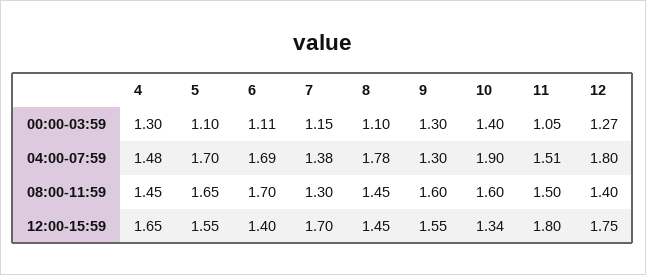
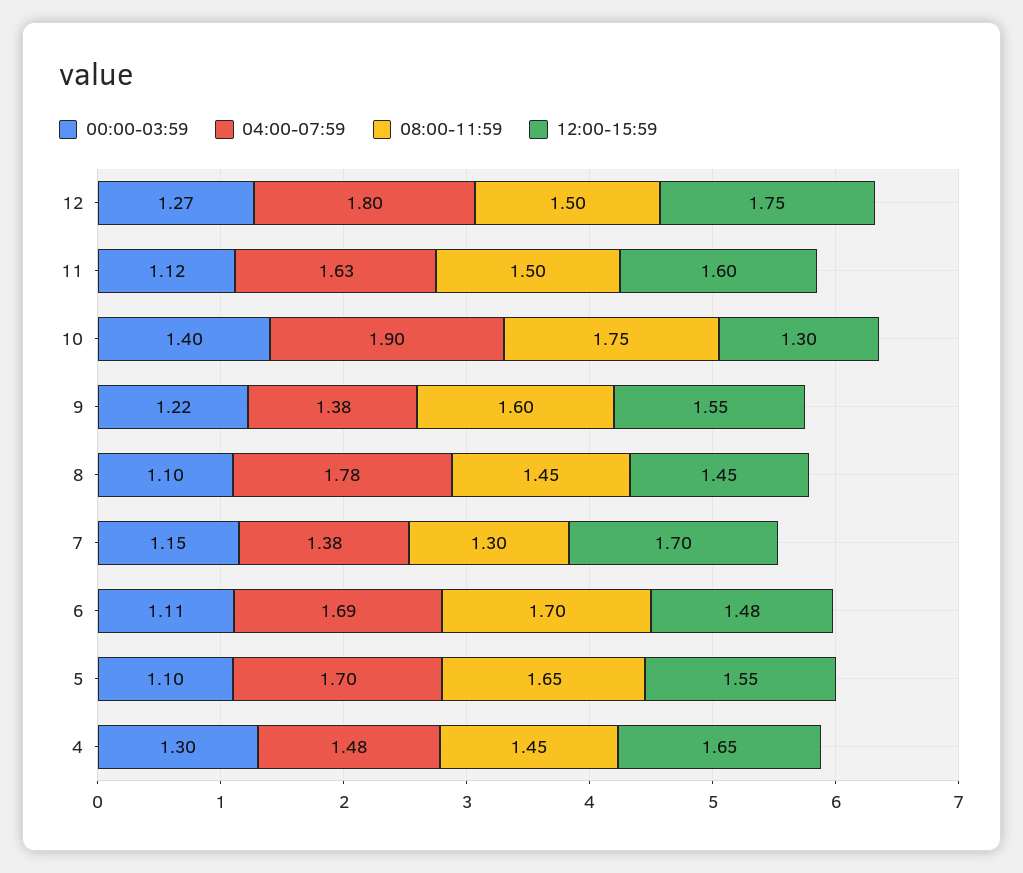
  {
    "00:00-03:59": {
      "4": 1.3,
      "5": 1.1,
      "6": 1.11,
      "7": 1.15,
      "8": 1.1,
-     "9": 1.3,
+     "9": 1.22,
      "10": 1.4,
-     "11": 1.05,
+     "11": 1.12,
      "12": 1.27
    },
    "04:00-07:59": {
      "4": 1.48,
      "5": 1.7,
      "6": 1.69,
      "7": 1.38,
      "8": 1.78,
-     "9": 1.3,
+     "9": 1.38,
      "10": 1.9,
-     "11": 1.51,
+     "11": 1.63,
      "12": 1.8
    },
    "08:00-11:59": {
      "4": 1.45,
      "5": 1.65,
      "6": 1.7,
      "7": 1.3,
      "8": 1.45,
      "9": 1.6,
-     "10": 1.6,
+     "10": 1.75,
      "11": 1.5,
-     "12": 1.4
+     "12": 1.5
    },
    "12:00-15:59": {
      "4": 1.65,
      "5": 1.55,
-     "6": 1.4,
+     "6": 1.48,
      "7": 1.7,
      "8": 1.45,
      "9": 1.55,
-     "10": 1.34,
+     "10": 1.3,
-     "11": 1.8,
+     "11": 1.6,
      "12": 1.75
    }
  }

